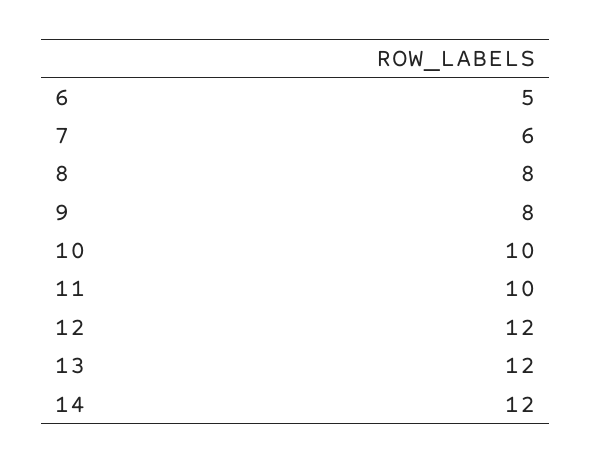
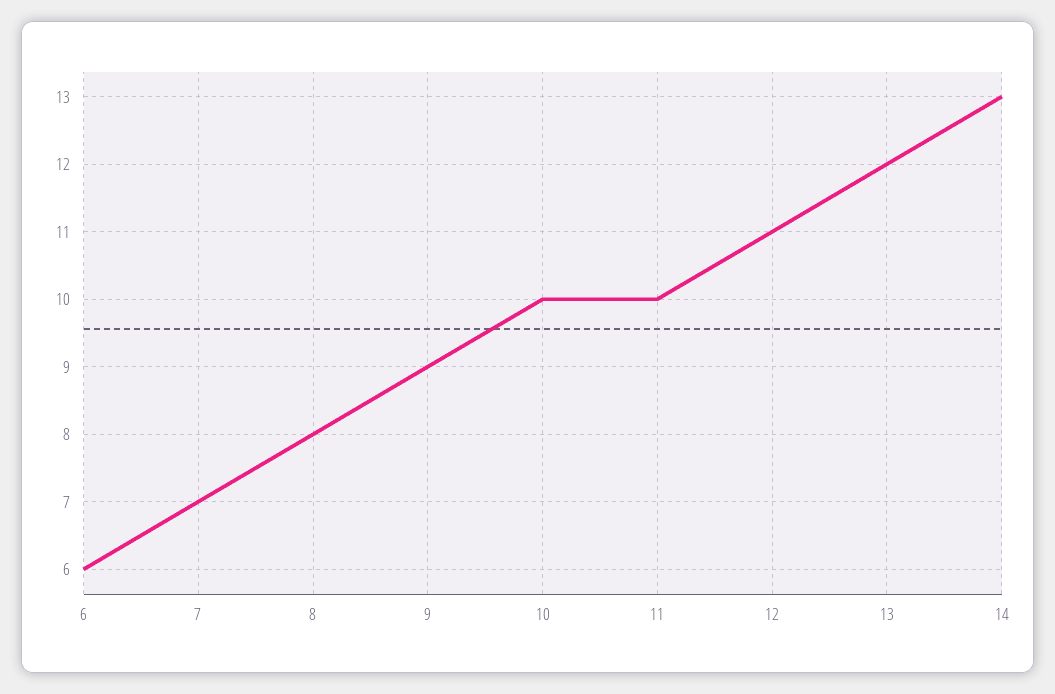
  {
-   "6": 5,
+   "6": 6,
-   "7": 6,
+   "7": 7,
    "8": 8,
-   "9": 8,
+   "9": 9,
    "10": 10,
    "11": 10,
-   "12": 12,
+   "12": 11,
    "13": 12,
-   "14": 12
+   "14": 13
  }

